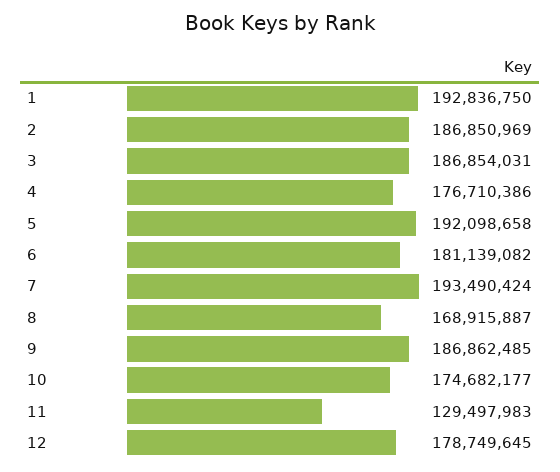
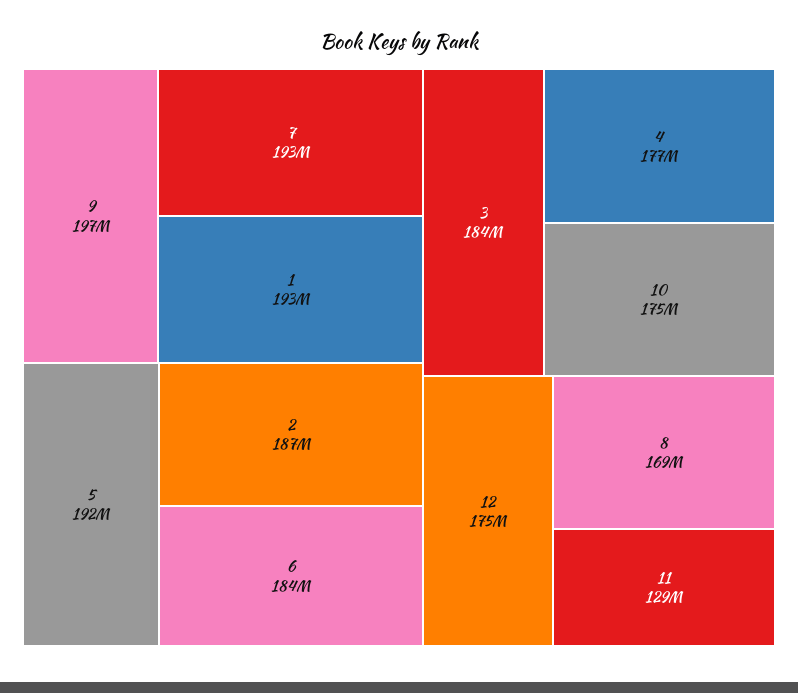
  {
    "1": 192836750,
    "2": 186850969,
-   "3": 186854031,
+   "3": 184000000,
    "4": 176710386,
    "5": 192098658,
-   "6": 181139082,
+   "6": 184000000,
    "7": 193490424,
    "8": 168915887,
-   "9": 186862485,
+   "9": 197000000,
    "10": 174682177,
    "11": 129497983,
-   "12": 178749645
+   "12": 175000000
  }

